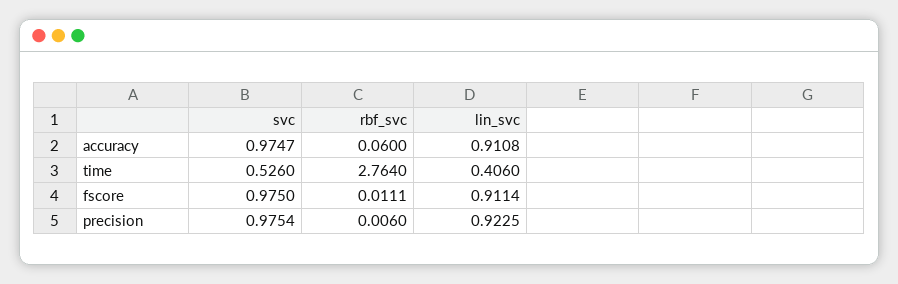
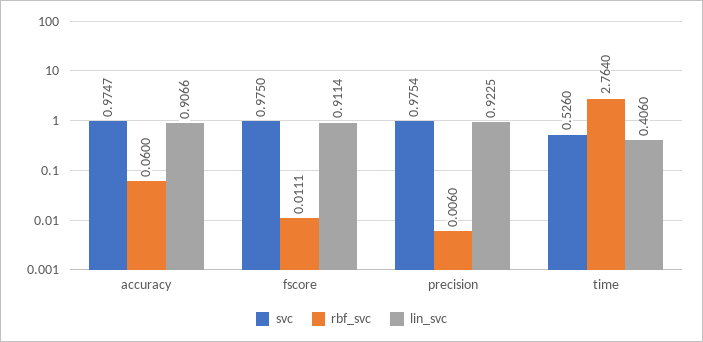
  {
    "svc": {
      "accuracy": 0.9747,
      "time": 0.526,
      "fscore": 0.975,
      "precision": 0.9754
    },
    "rbf_svc": {
      "accuracy": 0.06,
      "time": 2.764,
      "fscore": 0.0111,
      "precision": 0.006
    },
    "lin_svc": {
-     "accuracy": 0.9108,
+     "accuracy": 0.9066,
      "time": 0.406,
      "fscore": 0.9114,
      "precision": 0.9225
    }
  }

